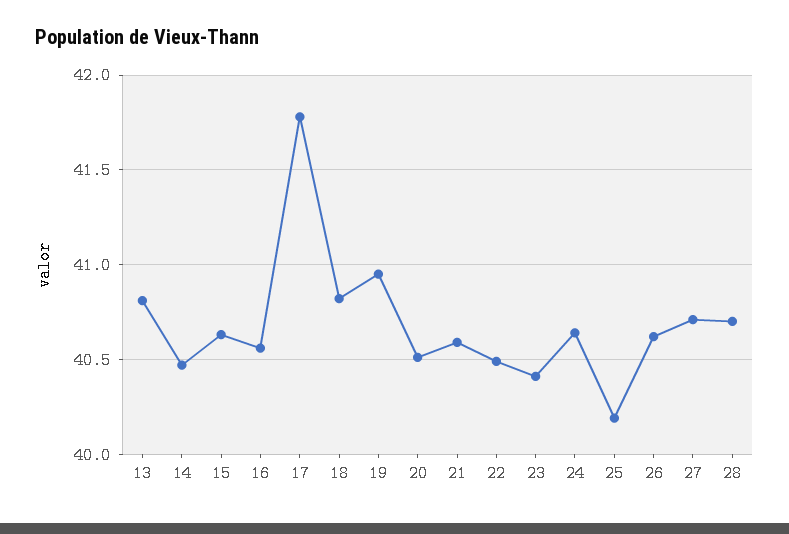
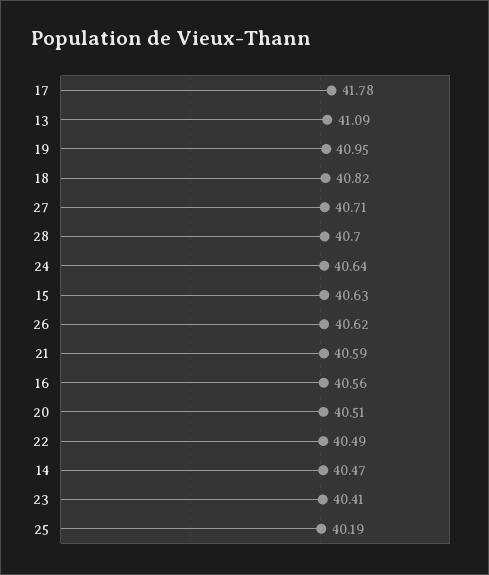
  {
-   "13": 40.8,
+   "13": 41.09,
    "14": 40.47,
    "15": 40.63,
    "16": 40.56,
    "17": 41.78,
    "18": 40.82,
    "19": 40.95,
    "20": 40.51,
    "21": 40.59,
    "22": 40.49,
    "23": 40.41,
    "24": 40.64,
    "25": 40.19,
    "26": 40.62,
    "27": 40.71,
    "28": 40.7
  }

